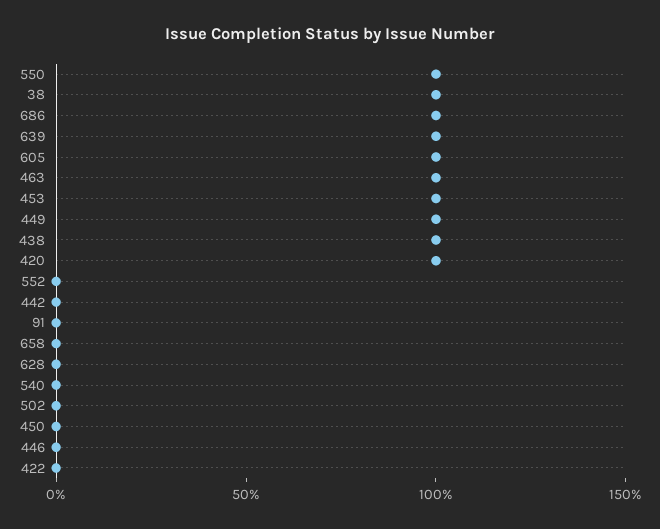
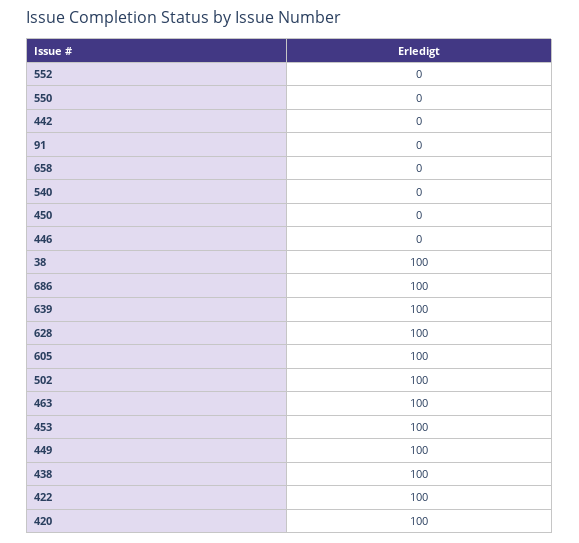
  {
-   "550": 100,
+   "550": 0,
    "38": 100,
    "686": 100,
    "639": 100,
    "605": 100,
    "463": 100,
    "453": 100,
    "449": 100,
    "438": 100,
    "420": 100,
    "552": 0,
    "442": 0,
    "91": 0,
    "658": 0,
-   "628": 0,
+   "628": 100,
    "540": 0,
-   "502": 0,
+   "502": 100,
    "450": 0,
    "446": 0,
-   "422": 0
+   "422": 100
  }

